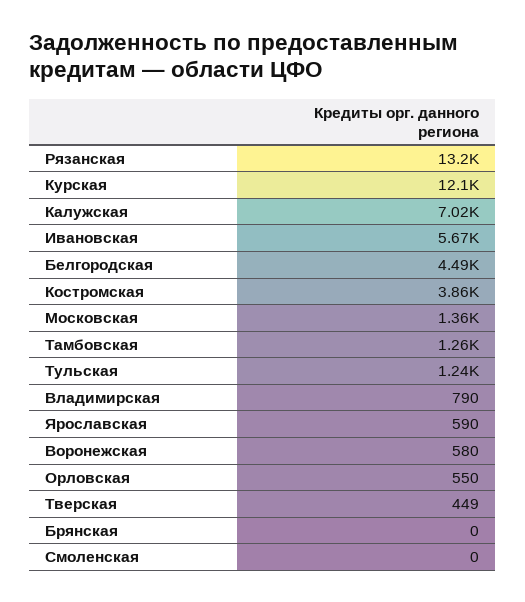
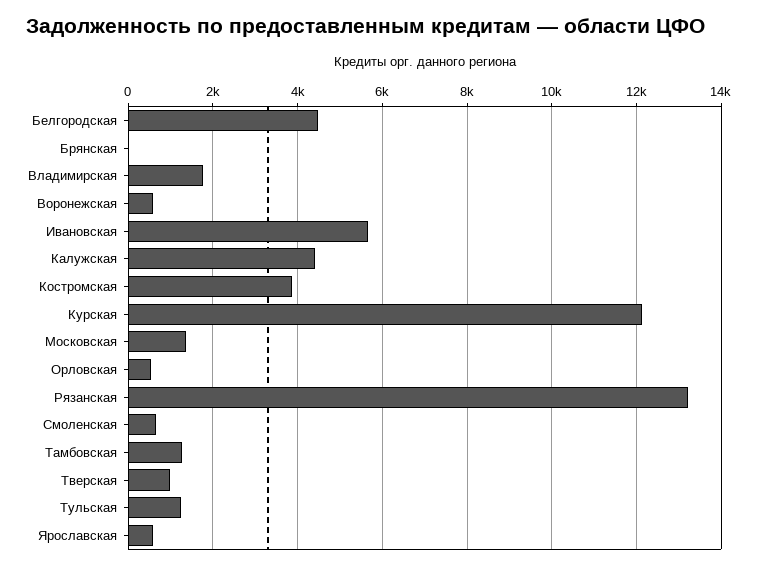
  {
    "Рязанская": 13200,
    "Курская": 12100,
-   "Калужская": 7020,
+   "Калужская": 4400,
    "Ивановская": 5670,
    "Белгородская": 4490,
    "Костромская": 3860,
    "Московская": 1360,
    "Тамбовская": 1260,
    "Тульская": 1240,
-   "Владимирская": 790,
+   "Владимирская": 1800,
    "Ярославская": 590,
    "Воронежская": 580,
    "Орловская": 550,
-   "Тверская": 449,
+   "Тверская": 1000,
    "Брянская": 0,
-   "Смоленская": 0
+   "Смоленская": 600
  }

